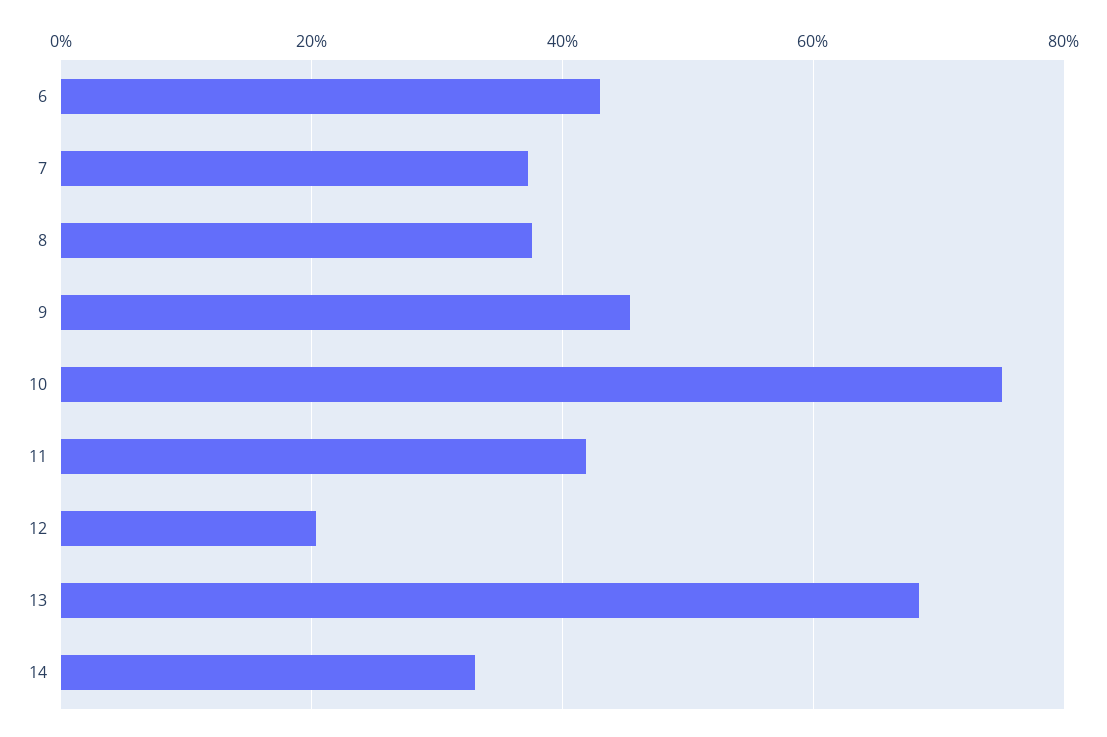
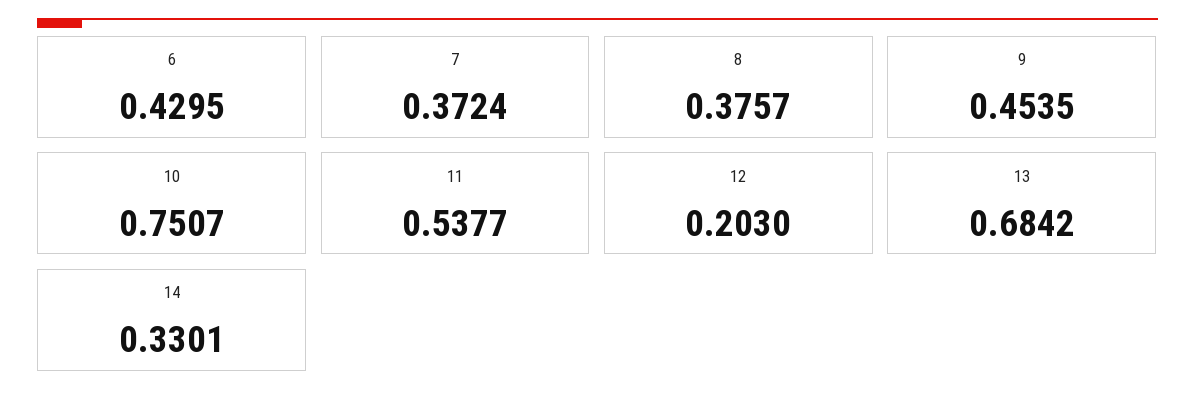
  {
    "6": 0.4295,
    "7": 0.3724,
    "8": 0.3757,
    "9": 0.4535,
    "10": 0.7507,
-   "11": 0.42,
+   "11": 0.5377,
    "12": 0.203,
    "13": 0.6842,
    "14": 0.3301
  }

